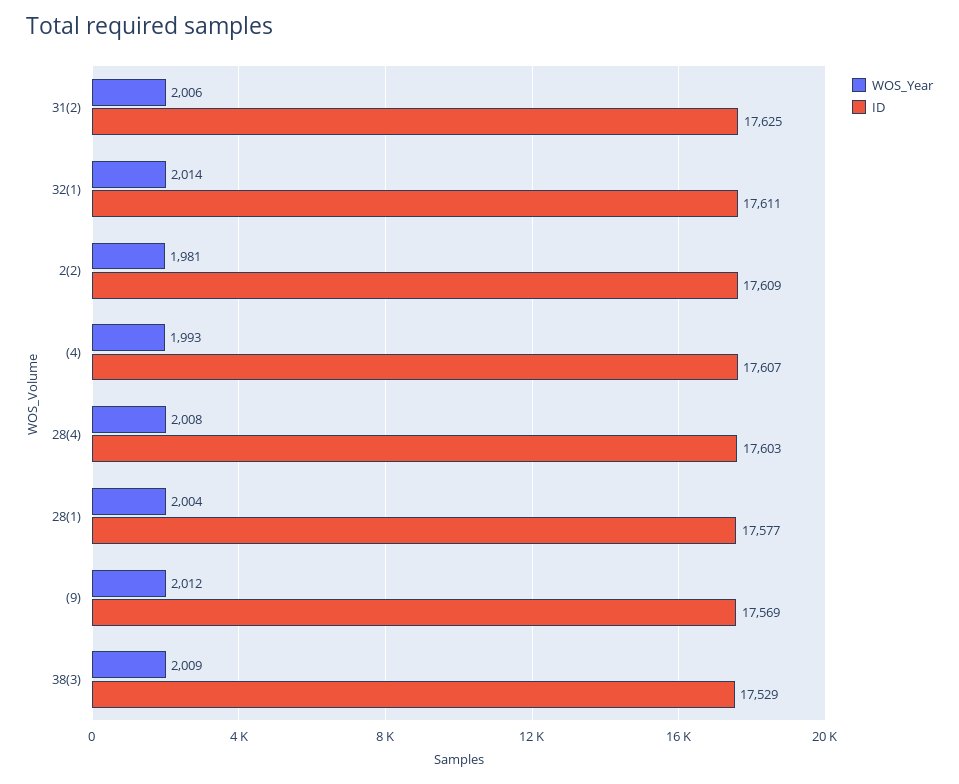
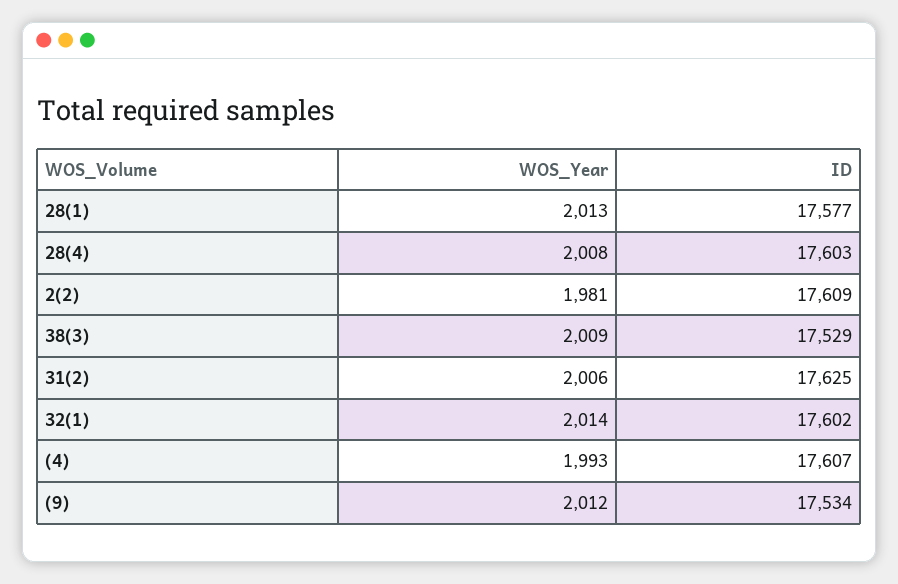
  {
    "WOS_Year": {
      "31(2)": 2006,
      "32(1)": 2014,
      "2(2)": 1981,
      "(4)": 1993,
      "28(4)": 2008,
-     "28(1)": 2004,
+     "28(1)": 2013,
      "(9)": 2012,
      "38(3)": 2009
    },
    "ID": {
      "31(2)": 17625,
-     "32(1)": 17611,
+     "32(1)": 17602,
      "2(2)": 17609,
      "(4)": 17607,
      "28(4)": 17603,
      "28(1)": 17577,
-     "(9)": 17569,
+     "(9)": 17534,
      "38(3)": 17529
    }
  }

